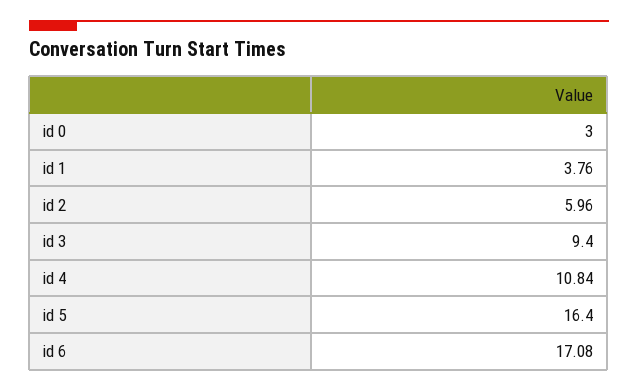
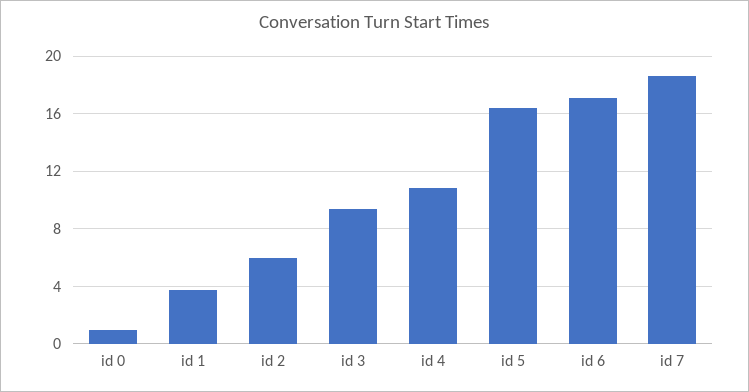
  {
-   "id 0": 3,
+   "id 0": 1,
    "id 1": 3.76,
    "id 2": 5.96,
    "id 3": 9.4,
    "id 4": 10.84,
    "id 5": 16.4,
-   "id 6": 17.08
+   "id 6": 17.08,
+   "id 7": 18.5
  }

